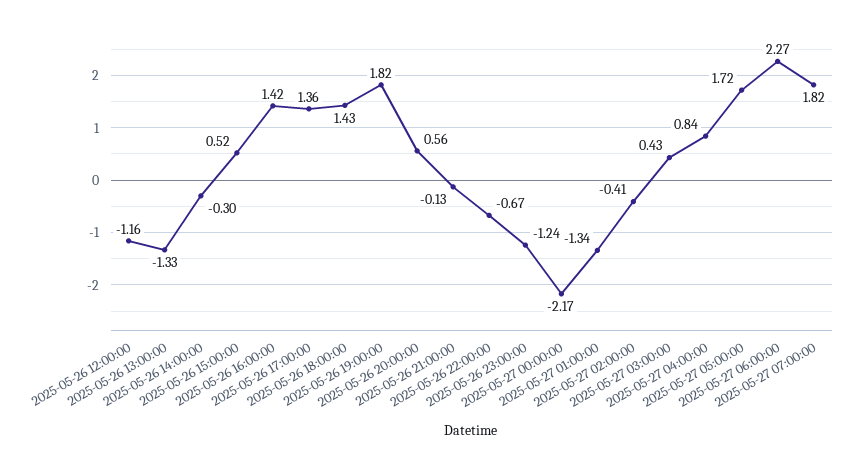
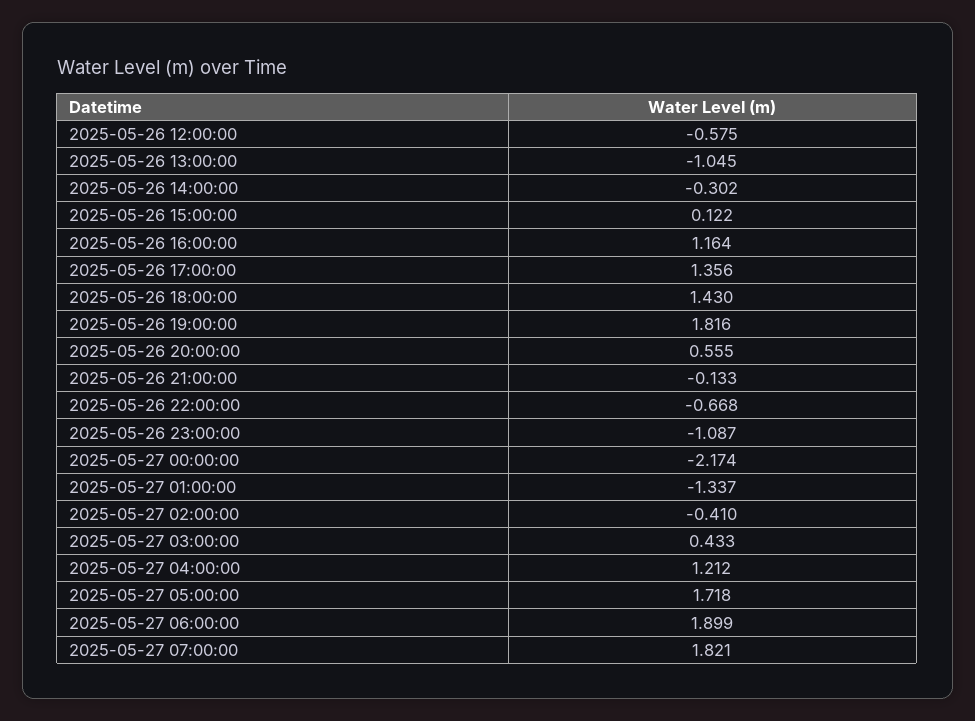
  {
-   "2025-05-26 12:00:00": -1.16,
+   "2025-05-26 12:00:00": -0.575,
-   "2025-05-26 13:00:00": -1.33,
+   "2025-05-26 13:00:00": -1.045,
    "2025-05-26 14:00:00": -0.302,
-   "2025-05-26 15:00:00": 0.52,
+   "2025-05-26 15:00:00": 0.122,
-   "2025-05-26 16:00:00": 1.42,
+   "2025-05-26 16:00:00": 1.164,
    "2025-05-26 17:00:00": 1.356,
    "2025-05-26 18:00:00": 1.43,
    "2025-05-26 19:00:00": 1.816,
    "2025-05-26 20:00:00": 0.555,
    "2025-05-26 21:00:00": -0.133,
    "2025-05-26 22:00:00": -0.668,
-   "2025-05-26 23:00:00": -1.24,
+   "2025-05-26 23:00:00": -1.087,
    "2025-05-27 00:00:00": -2.174,
    "2025-05-27 01:00:00": -1.337,
    "2025-05-27 02:00:00": -0.41,
    "2025-05-27 03:00:00": 0.433,
-   "2025-05-27 04:00:00": 0.84,
+   "2025-05-27 04:00:00": 1.212,
    "2025-05-27 05:00:00": 1.718,
-   "2025-05-27 06:00:00": 2.27,
+   "2025-05-27 06:00:00": 1.899,
    "2025-05-27 07:00:00": 1.821
  }

